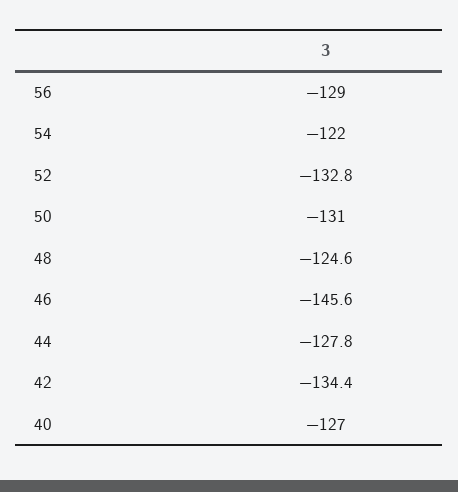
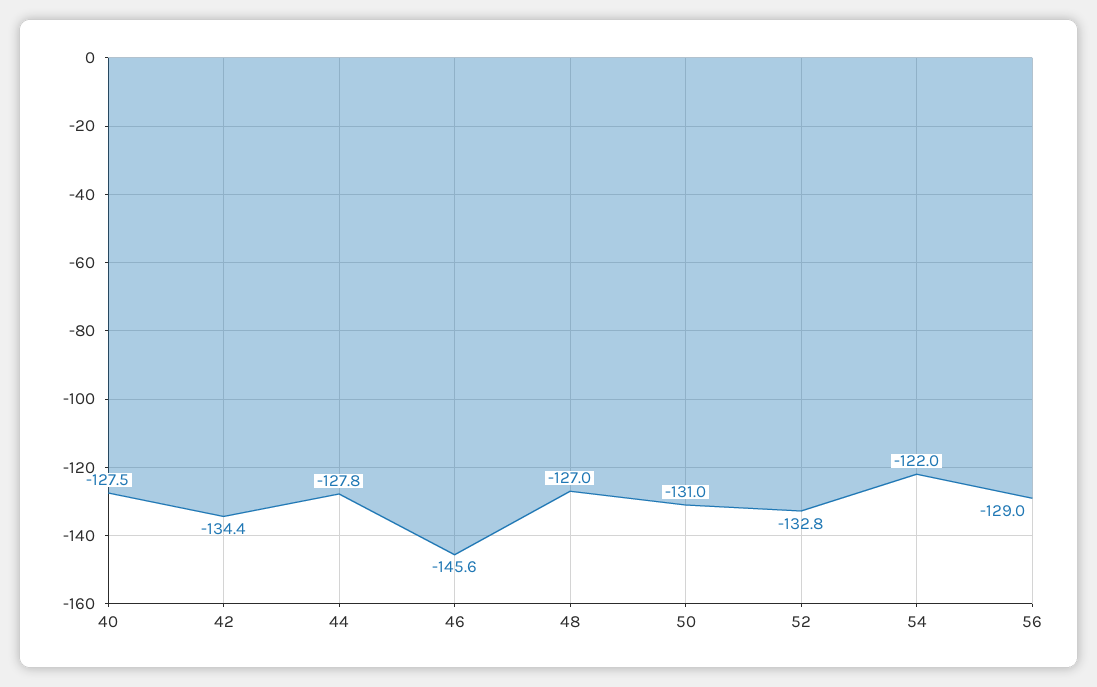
  {
    "56": -129,
    "54": -122,
    "52": -132.8,
    "50": -131,
-   "48": -124.6,
+   "48": -127,
    "46": -145.6,
    "44": -127.8,
    "42": -134.4,
-   "40": -127
+   "40": -127.5
  }

